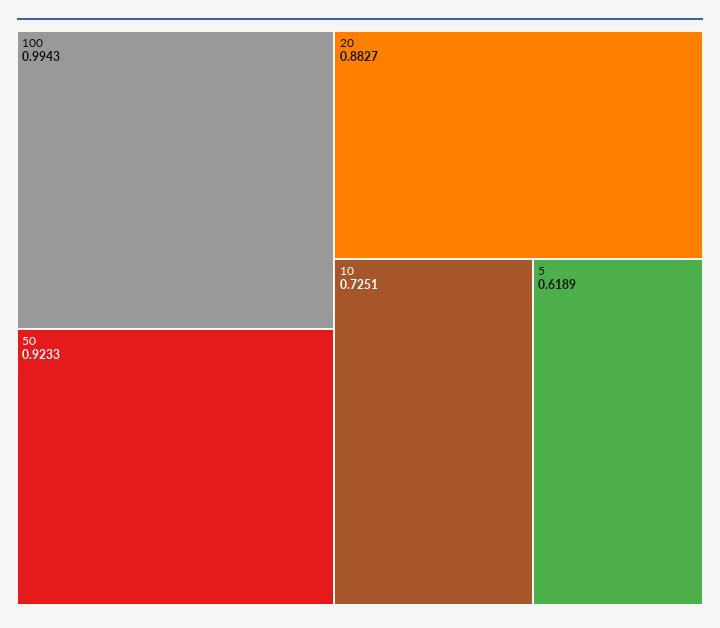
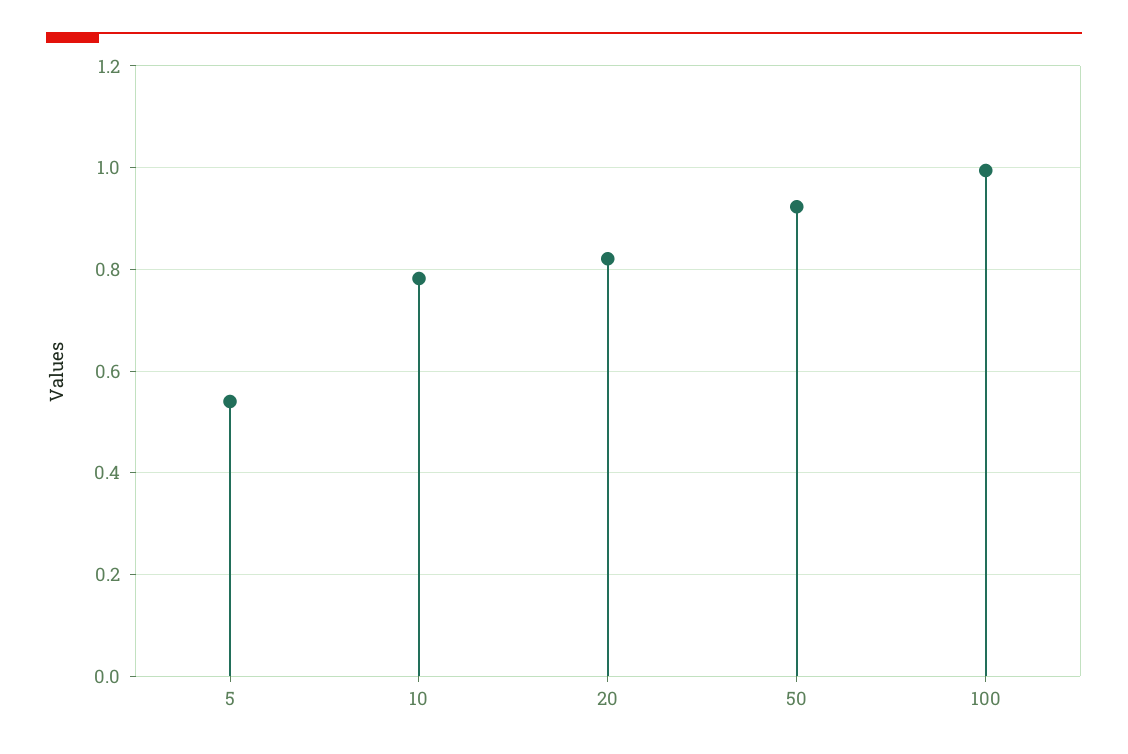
  {
    "100": 0.9943,
    "50": 0.9233,
-   "20": 0.8827,
+   "20": 0.82,
-   "10": 0.7251,
+   "10": 0.78,
-   "5": 0.6189
+   "5": 0.54
  }

